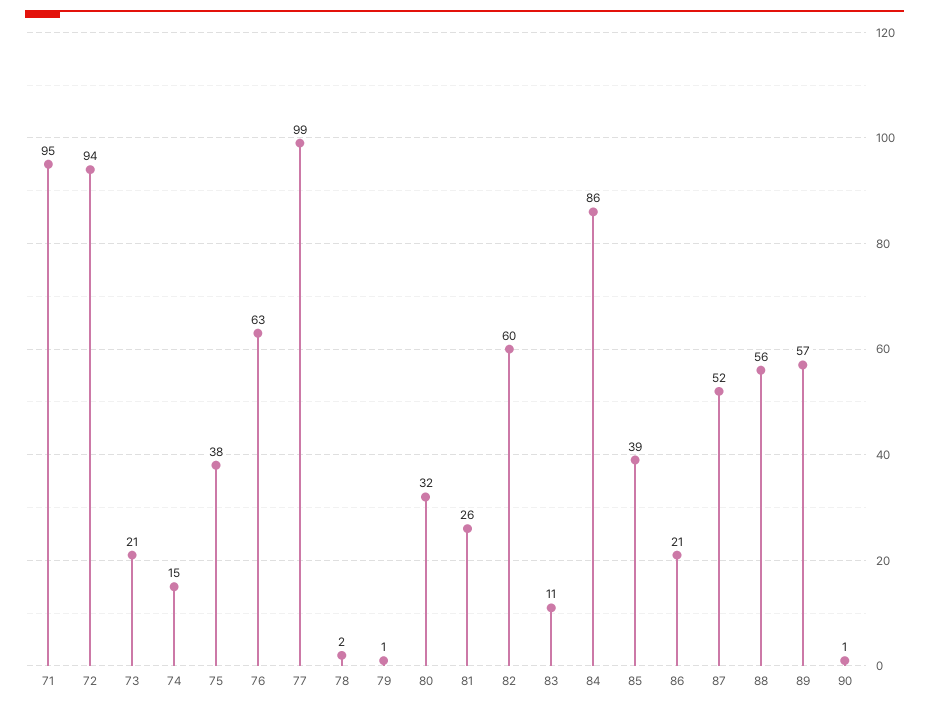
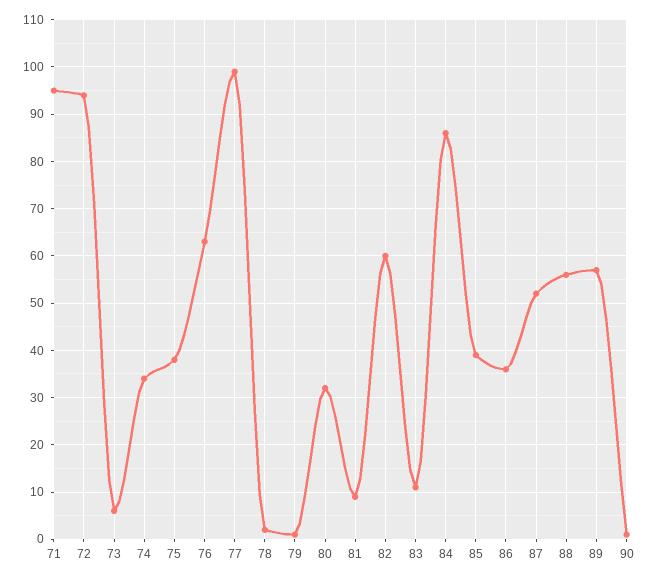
  {
    "71": 95,
    "72": 94,
-   "73": 21,
+   "73": 5,
-   "74": 15,
+   "74": 35,
    "75": 38,
    "76": 63,
    "77": 99,
    "78": 2,
    "79": 1,
    "80": 32,
-   "81": 26,
+   "81": 10,
    "82": 60,
    "83": 11,
    "84": 86,
    "85": 39,
-   "86": 21,
+   "86": 35,
    "87": 52,
    "88": 56,
    "89": 57,
    "90": 1
  }

